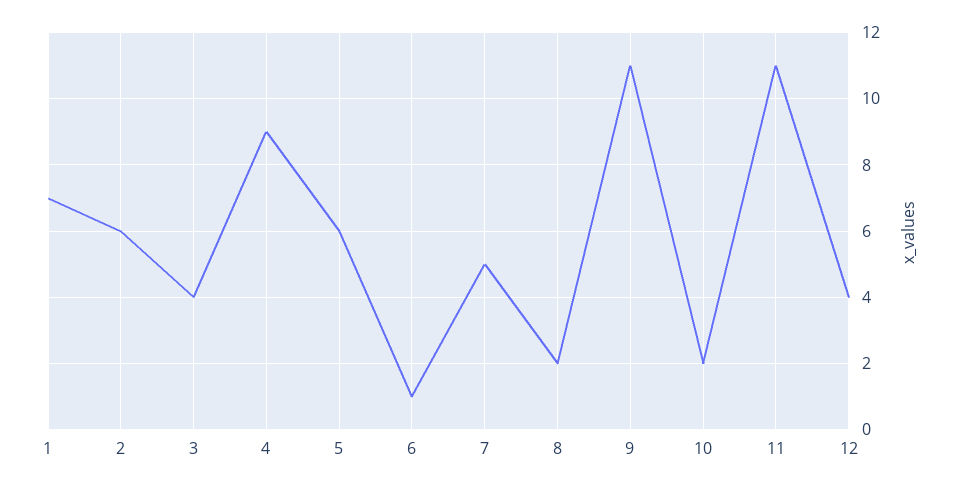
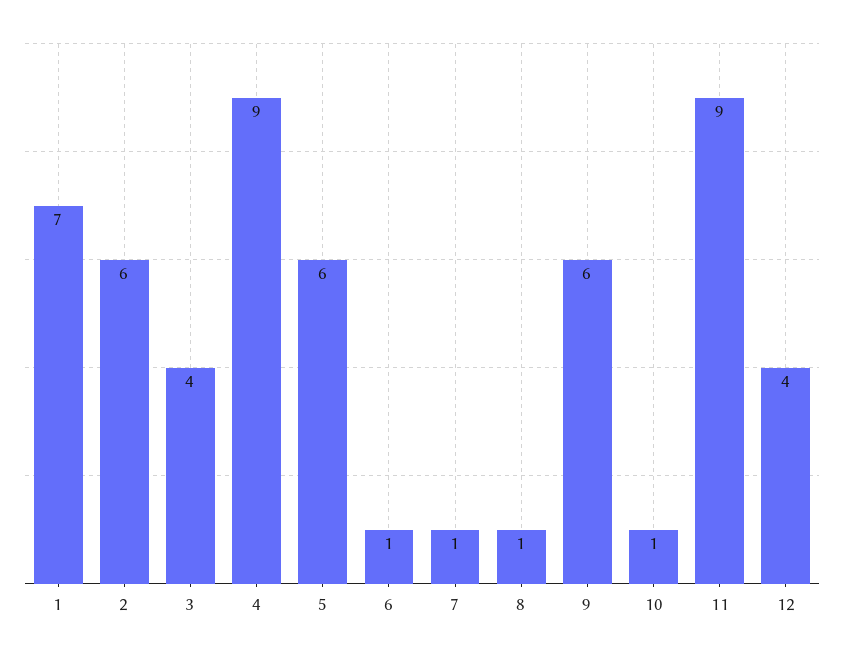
  {
    "1": 7,
    "2": 6,
    "3": 4,
    "4": 9,
    "5": 6,
    "6": 1,
-   "7": 5,
+   "7": 1,
-   "8": 2,
+   "8": 1,
-   "9": 11,
+   "9": 6,
-   "10": 2,
+   "10": 1,
-   "11": 11,
+   "11": 9,
    "12": 4
  }

